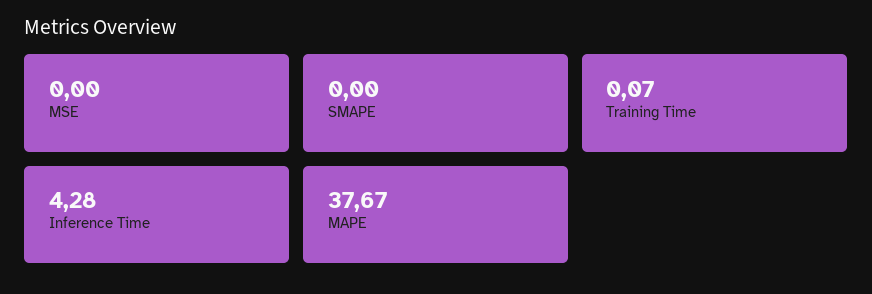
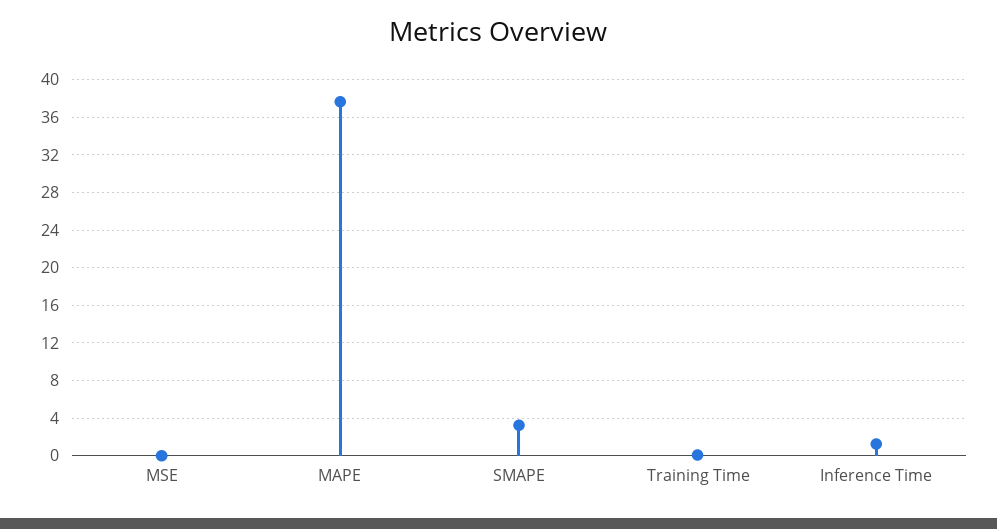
  {
    "MSE": 0,
-   "SMAPE": 0,
+   "SMAPE": 3,
    "Training Time": 0.07,
-   "Inference Time": 4.28,
+   "Inference Time": 1,
    "MAPE": 37.67
  }

